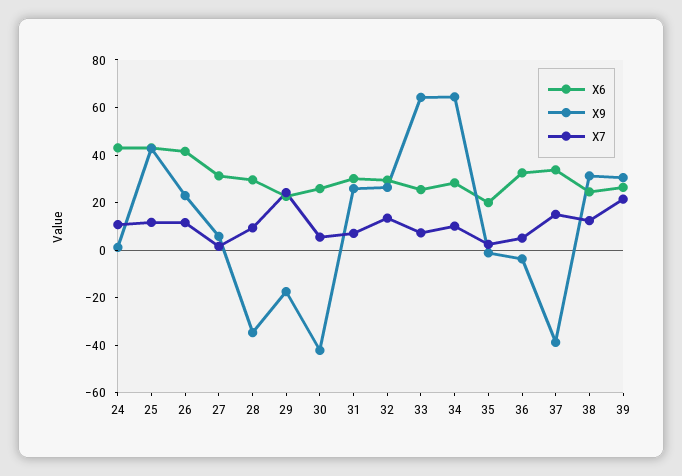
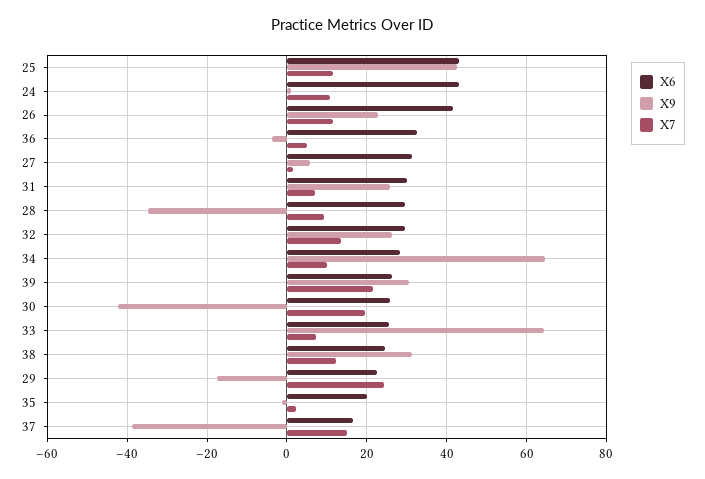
  {
    "X6": {
      "24": 44,
      "25": 44,
      "26": 42,
      "27": 32,
      "28": 30,
      "29": 22,
      "30": 26,
      "31": 30,
      "32": 30,
      "33": 26,
      "34": 28,
      "35": 20,
      "36": 32,
-     "37": 35,
+     "37": 16,
      "38": 24,
      "39": 26
    },
    "X9": {
      "24": 2,
      "25": 42,
      "26": 22,
      "27": 6,
      "28": -34,
      "29": -18,
      "30": -42,
      "31": 26,
      "32": 26,
      "33": 64,
      "34": 64,
      "35": -2,
      "36": -4,
      "37": -38,
      "38": 32,
      "39": 30
    },
    "X7": {
      "24": 10,
      "25": 12,
      "26": 12,
      "27": 2,
      "28": 10,
      "29": 24,
-     "30": 5,
+     "30": 20,
      "31": 8,
      "32": 14,
      "33": 8,
      "34": 10,
      "35": 2,
      "36": 4,
      "37": 16,
      "38": 12,
      "39": 22
    }
  }

